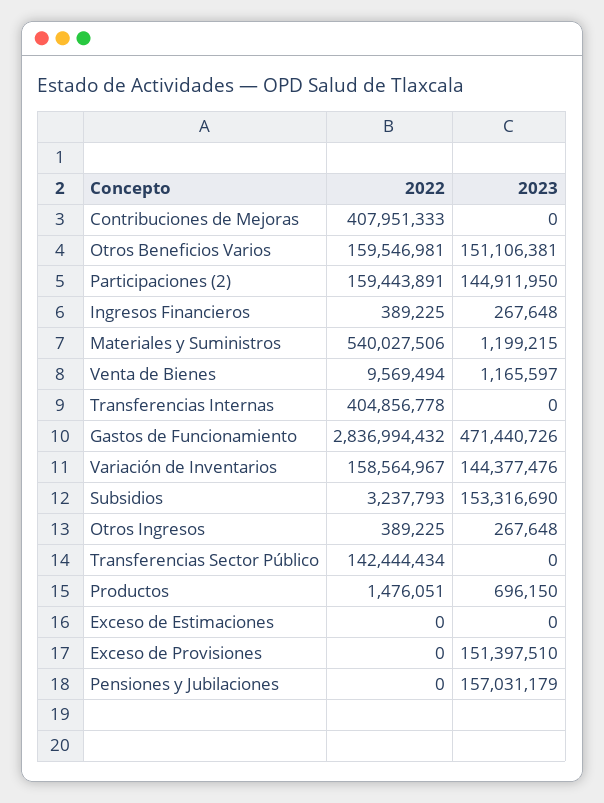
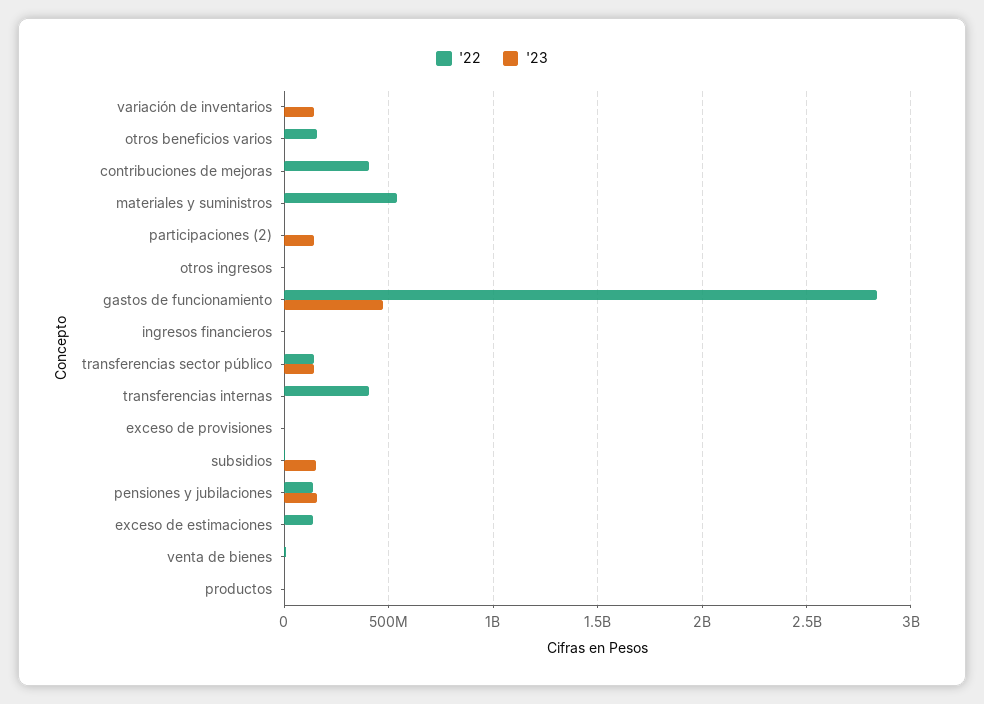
  {
    "2022": {
      "Contribuciones de Mejoras": 407951333,
      "Otros Beneficios Varios": 159546981,
-     "Participaciones (2)": 159443891,
+     "Participaciones (2)": 0,
      "Ingresos Financieros": 389225,
      "Materiales y Suministros": 540027506,
      "Venta de Bienes": 9569494,
      "Transferencias Internas": 404856778,
      "Gastos de Funcionamiento": 2836994432,
-     "Variación de Inventarios": 158564967,
+     "Variación de Inventarios": 0,
      "Subsidios": 3237793,
      "Otros Ingresos": 389225,
      "Transferencias Sector Público": 142444434,
      "Productos": 1476051,
-     "Exceso de Estimaciones": 0,
+     "Exceso de Estimaciones": 150000000,
      "Exceso de Provisiones": 0,
-     "Pensiones y Jubilaciones": 0
+     "Pensiones y Jubilaciones": 150000000
    },
    "2023": {
      "Contribuciones de Mejoras": 0,
-     "Otros Beneficios Varios": 151106381,
+     "Otros Beneficios Varios": 0,
      "Participaciones (2)": 144911950,
      "Ingresos Financieros": 267648,
      "Materiales y Suministros": 1199215,
      "Venta de Bienes": 1165597,
      "Transferencias Internas": 0,
      "Gastos de Funcionamiento": 471440726,
      "Variación de Inventarios": 144377476,
      "Subsidios": 153316690,
      "Otros Ingresos": 267648,
-     "Transferencias Sector Público": 0,
+     "Transferencias Sector Público": 150000000,
      "Productos": 696150,
      "Exceso de Estimaciones": 0,
-     "Exceso de Provisiones": 151397510,
+     "Exceso de Provisiones": 0,
      "Pensiones y Jubilaciones": 157031179
    }
  }

